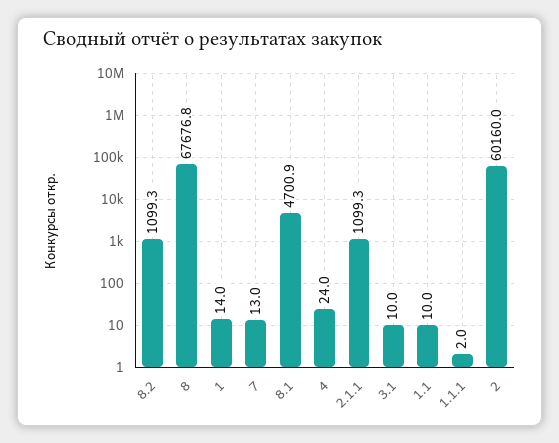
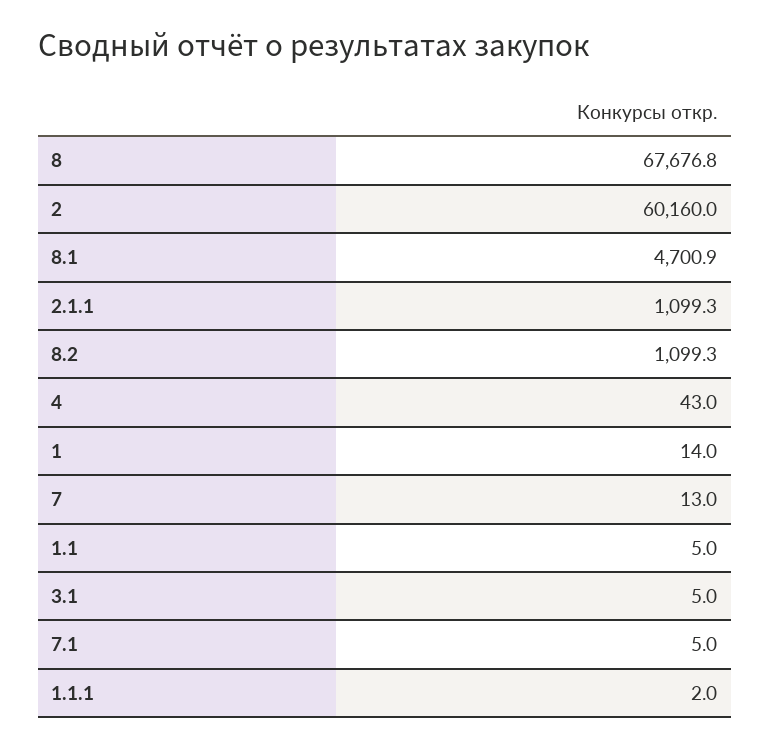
  {
    "8.2": 1099.3,
    "8": 67676.8,
    "1": 14,
    "7": 13,
    "8.1": 4700.9,
-   "4": 24,
+   "4": 43,
    "2.1.1": 1099.3,
-   "3.1": 10,
+   "3.1": 5,
-   "1.1": 10,
+   "1.1": 5,
    "1.1.1": 2,
-   "2": 60160
+   "2": 60160,
+   "7.1": 5
  }

